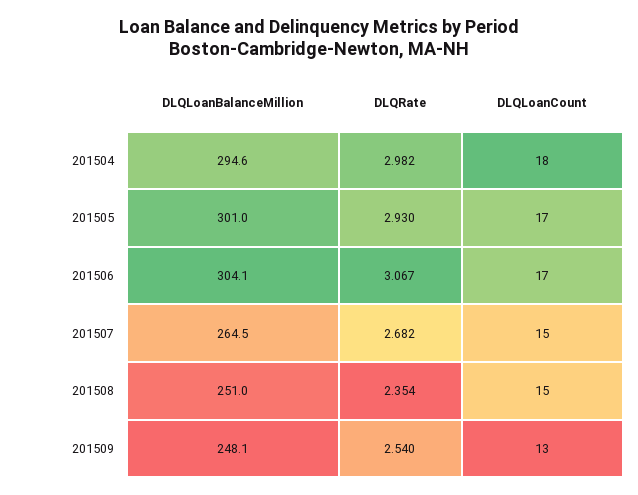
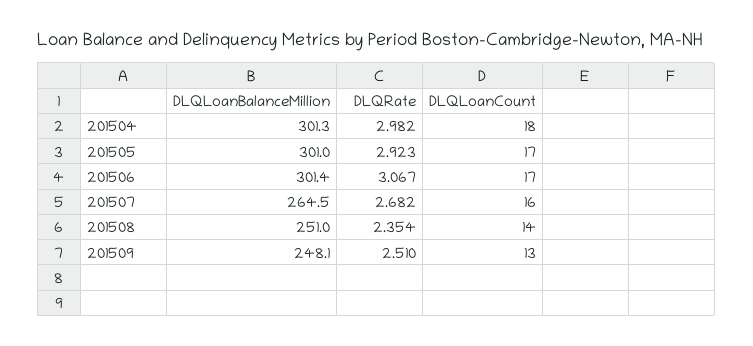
  {
    "DLQLoanBalanceMillion": {
-     "201504": 294.6,
+     "201504": 301.3,
      "201505": 301,
-     "201506": 304.1,
+     "201506": 301.4,
      "201507": 264.5,
      "201508": 251,
      "201509": 248.1
    },
    "DLQRate": {
      "201504": 2.982,
-     "201505": 2.93,
+     "201505": 2.923,
      "201506": 3.067,
      "201507": 2.682,
      "201508": 2.354,
-     "201509": 2.54
+     "201509": 2.51
    },
    "DLQLoanCount": {
      "201504": 18,
      "201505": 17,
      "201506": 17,
-     "201507": 15,
+     "201507": 16,
-     "201508": 15,
+     "201508": 14,
      "201509": 13
    }
  }

